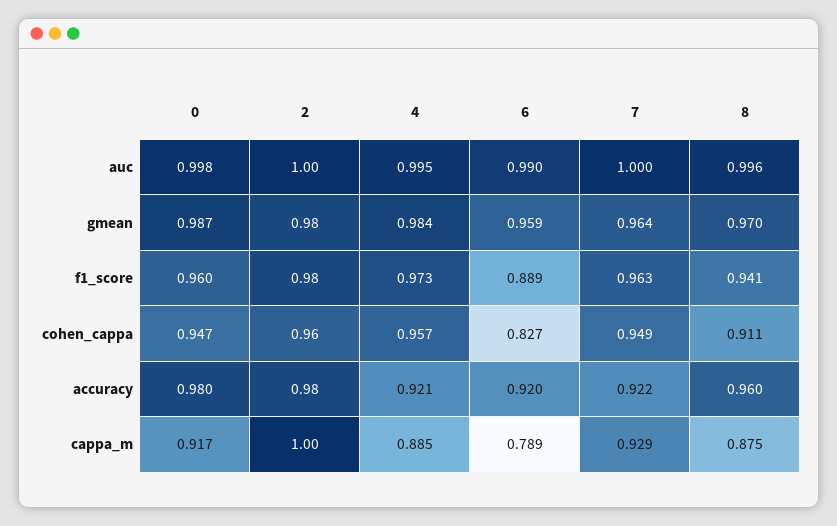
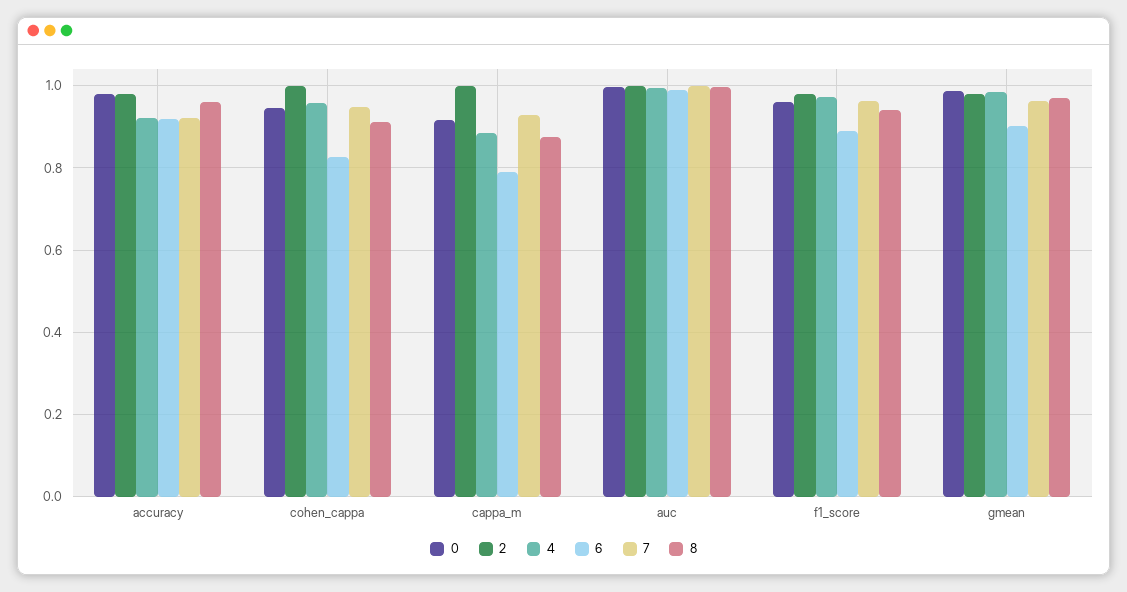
  {
    "0": {
      "auc": 0.998,
      "gmean": 0.987,
      "f1_score": 0.96,
      "cohen_cappa": 0.947,
      "accuracy": 0.98,
      "cappa_m": 0.917
    },
    "2": {
      "auc": 1,
      "gmean": 0.98,
      "f1_score": 0.98,
-     "cohen_cappa": 0.96,
+     "cohen_cappa": 1,
      "accuracy": 0.98,
      "cappa_m": 1
    },
    "4": {
      "auc": 0.995,
      "gmean": 0.984,
      "f1_score": 0.973,
      "cohen_cappa": 0.957,
      "accuracy": 0.921,
      "cappa_m": 0.885
    },
    "6": {
      "auc": 0.99,
-     "gmean": 0.959,
+     "gmean": 0.9,
      "f1_score": 0.889,
      "cohen_cappa": 0.827,
      "accuracy": 0.92,
      "cappa_m": 0.789
    },
    "7": {
      "auc": 1,
      "gmean": 0.964,
      "f1_score": 0.963,
      "cohen_cappa": 0.949,
      "accuracy": 0.922,
      "cappa_m": 0.929
    },
    "8": {
      "auc": 0.996,
      "gmean": 0.97,
      "f1_score": 0.941,
      "cohen_cappa": 0.911,
      "accuracy": 0.96,
      "cappa_m": 0.875
    }
  }

